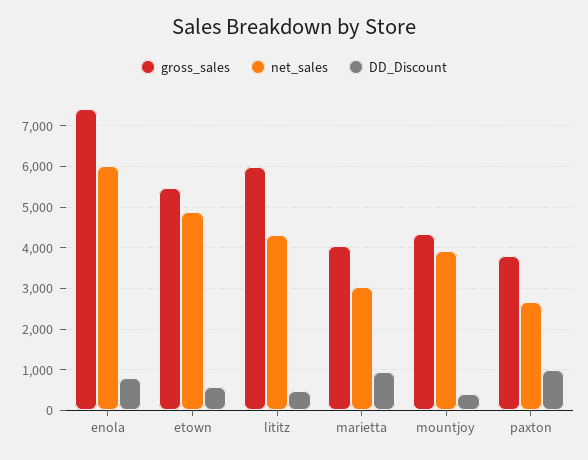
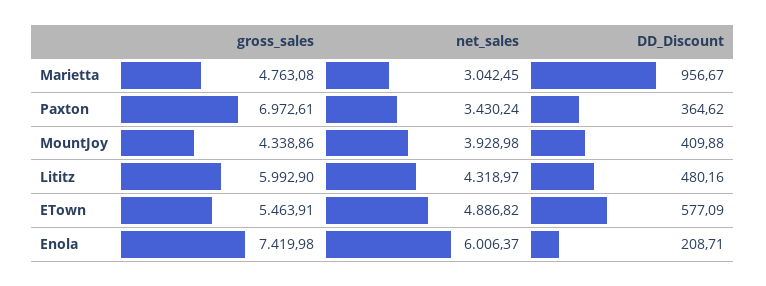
  {
    "gross_sales": {
      "enola": 7419.98,
      "etown": 5463.91,
      "lititz": 5992.9,
-     "marietta": 4000,
+     "marietta": 4763.08,
      "mountjoy": 4338.86,
-     "paxton": 3800
+     "paxton": 6972.61
    },
    "net_sales": {
      "enola": 6006.37,
      "etown": 4886.82,
      "lititz": 4318.97,
      "marietta": 3042.45,
      "mountjoy": 3928.98,
-     "paxton": 2600
+     "paxton": 3430.24
    },
    "DD_Discount": {
-     "enola": 800,
+     "enola": 208.71,
      "etown": 577.09,
      "lititz": 480.16,
      "marietta": 956.67,
      "mountjoy": 409.88,
-     "paxton": 1000
+     "paxton": 364.62
    }
  }

